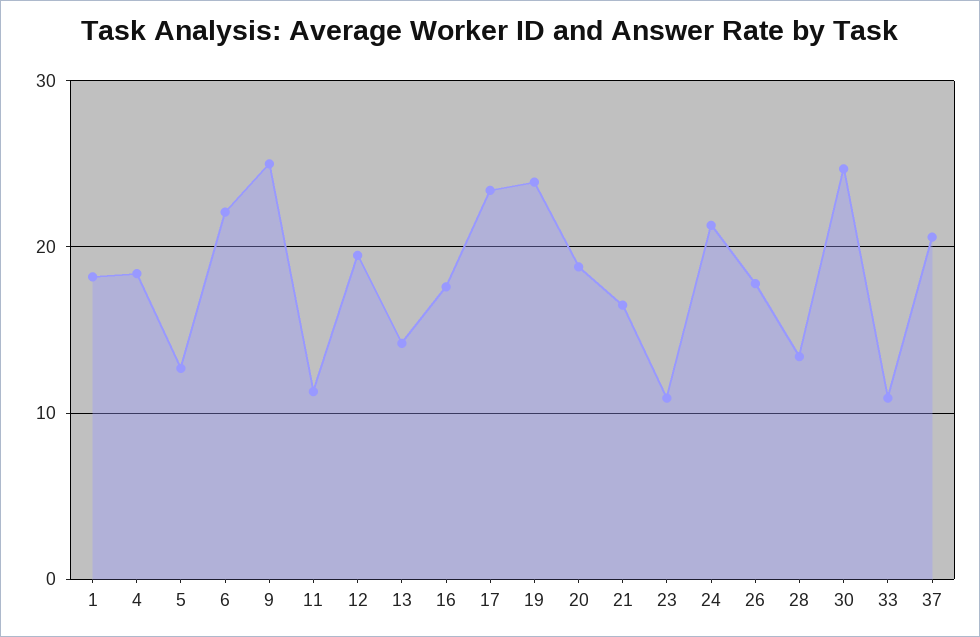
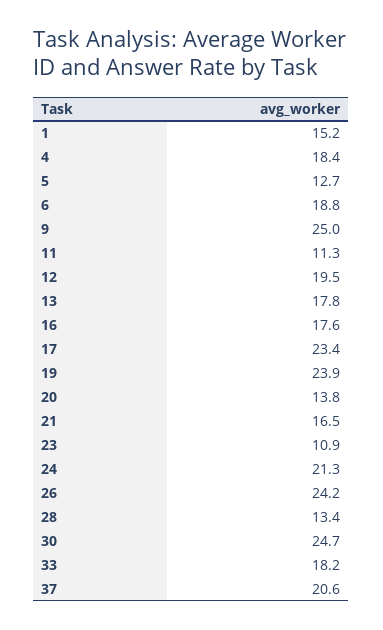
  {
-   "1": 18,
+   "1": 15.2,
    "4": 18.4,
    "5": 12.7,
-   "6": 22,
+   "6": 18.8,
    "9": 25,
    "11": 11.3,
    "12": 19.5,
-   "13": 14,
+   "13": 17.8,
    "16": 17.6,
    "17": 23.4,
    "19": 23.9,
-   "20": 19,
+   "20": 13.8,
    "21": 16.5,
    "23": 10.9,
    "24": 21.3,
-   "26": 18,
+   "26": 24.2,
    "28": 13.4,
    "30": 24.7,
-   "33": 11,
+   "33": 18.2,
    "37": 20.6
  }

